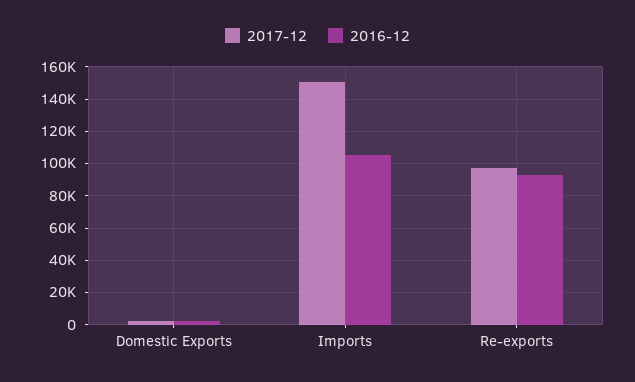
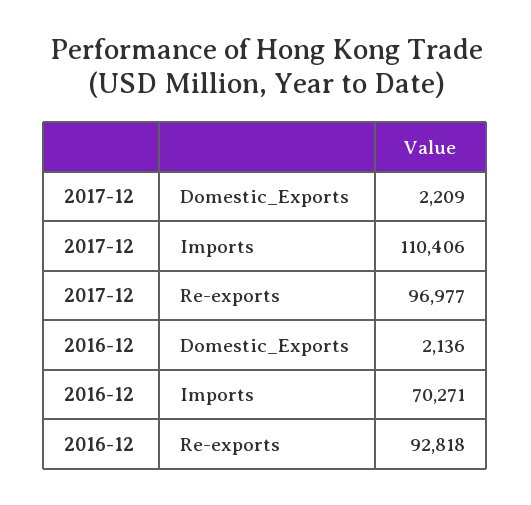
  {
    "2017-12": {
      "Domestic Exports": 2209,
-     "Imports": 150000,
+     "Imports": 110406,
      "Re-exports": 96977
    },
    "2016-12": {
      "Domestic Exports": 2136,
-     "Imports": 105000,
+     "Imports": 70271,
      "Re-exports": 92818
    }
  }

